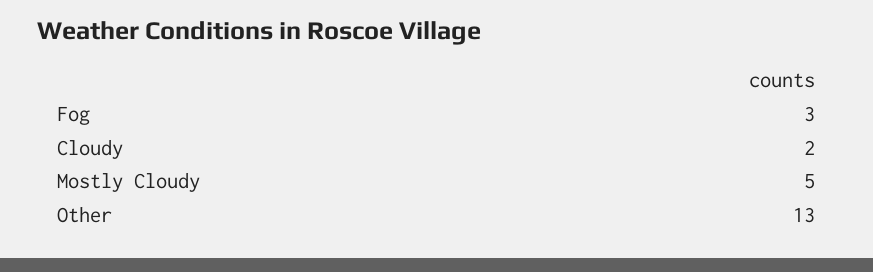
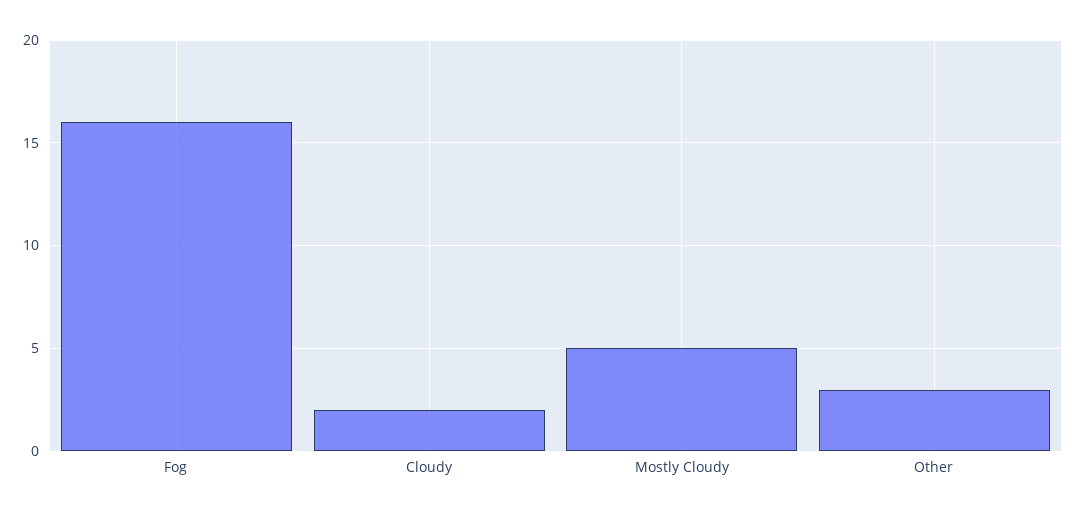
  {
-   "Fog": 3,
+   "Fog": 16,
    "Cloudy": 2,
    "Mostly Cloudy": 5,
-   "Other": 13
+   "Other": 3
  }

